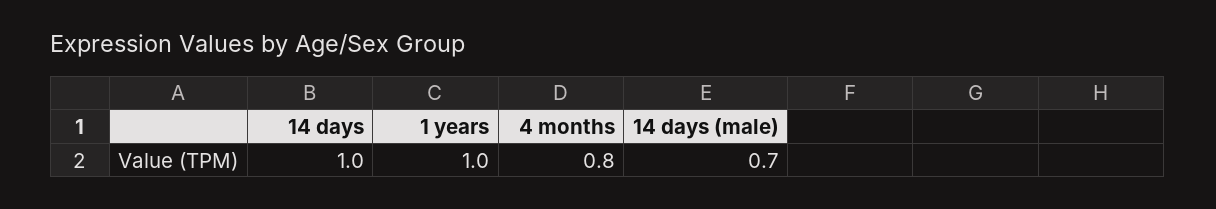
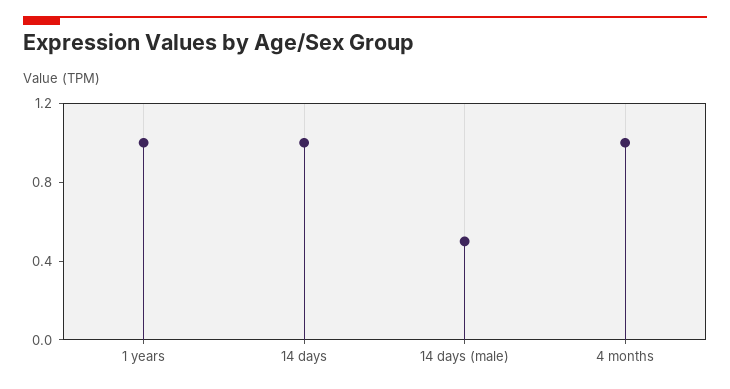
  {
    "14 days": 1,
    "1 years": 1,
-   "4 months": 0.8,
+   "4 months": 1,
-   "14 days (male)": 0.7
+   "14 days (male)": 0.5
  }

